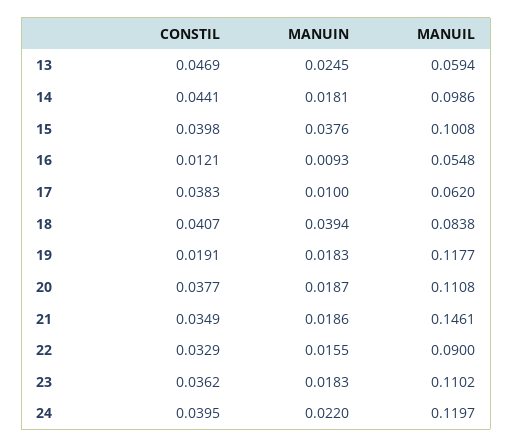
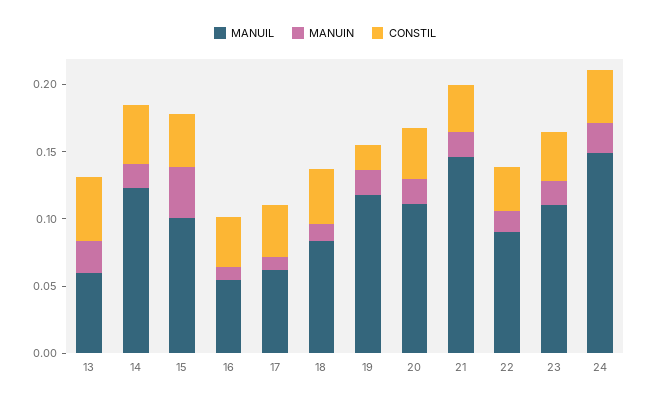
  {
    "CONSTIL": {
      "13": 0.0469,
      "14": 0.0441,
      "15": 0.0398,
-     "16": 0.0121,
+     "16": 0.04,
      "17": 0.0383,
      "18": 0.0407,
      "19": 0.0191,
      "20": 0.0377,
      "21": 0.0349,
      "22": 0.0329,
      "23": 0.0362,
      "24": 0.0395
    },
    "MANUIN": {
      "13": 0.0245,
      "14": 0.0181,
      "15": 0.0376,
      "16": 0.0093,
      "17": 0.01,
-     "18": 0.0394,
+     "18": 0.01,
      "19": 0.0183,
      "20": 0.0187,
      "21": 0.0186,
      "22": 0.0155,
      "23": 0.0183,
      "24": 0.022
    },
    "MANUIL": {
      "13": 0.0594,
-     "14": 0.0986,
+     "14": 0.12,
      "15": 0.1008,
      "16": 0.0548,
      "17": 0.062,
      "18": 0.0838,
      "19": 0.1177,
      "20": 0.1108,
      "21": 0.1461,
      "22": 0.09,
      "23": 0.1102,
-     "24": 0.1197
+     "24": 0.15
    }
  }

